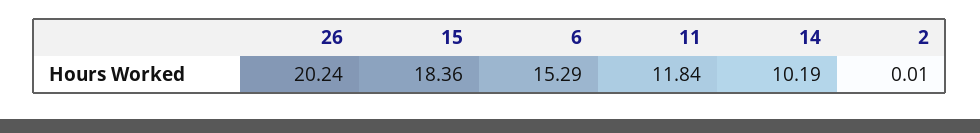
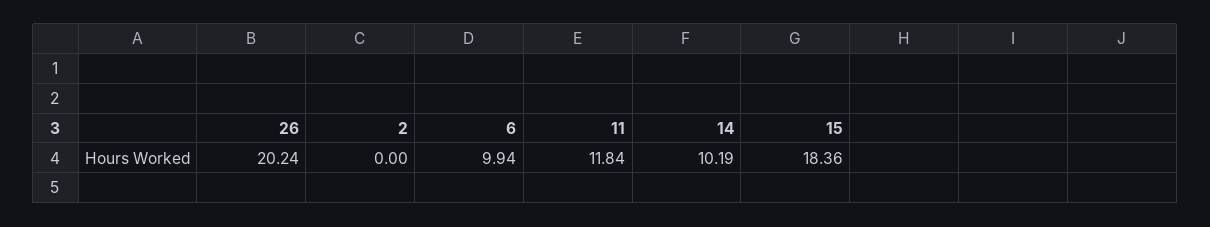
  {
    "26": 20.24,
    "15": 18.36,
-   "6": 15.29,
+   "6": 9.94,
    "11": 11.84,
    "14": 10.19,
-   "2": 0.01
+   "2": 0
  }

